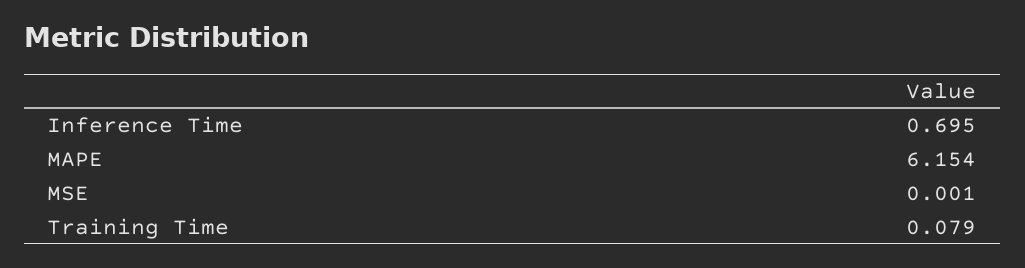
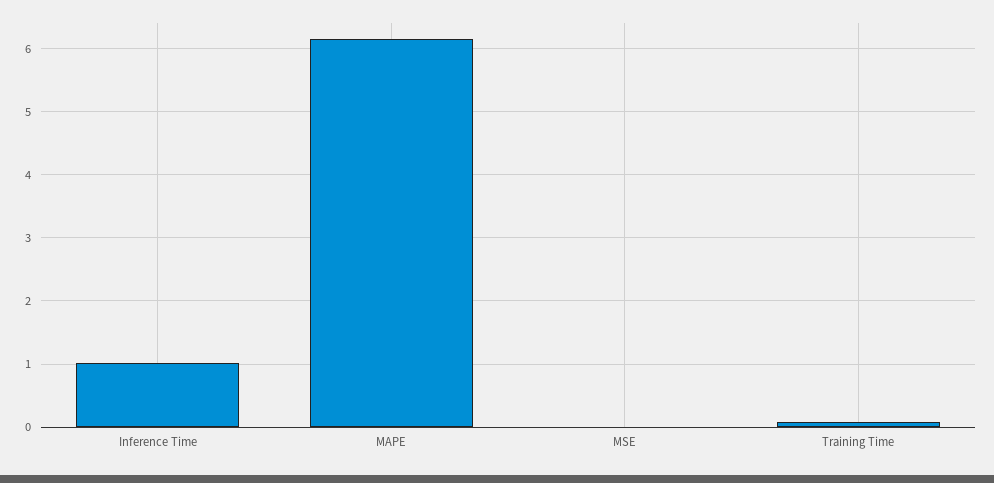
  {
-   "Inference Time": 0.695,
+   "Inference Time": 1,
    "MAPE": 6.154,
    "MSE": 0.001,
    "Training Time": 0.079
  }

